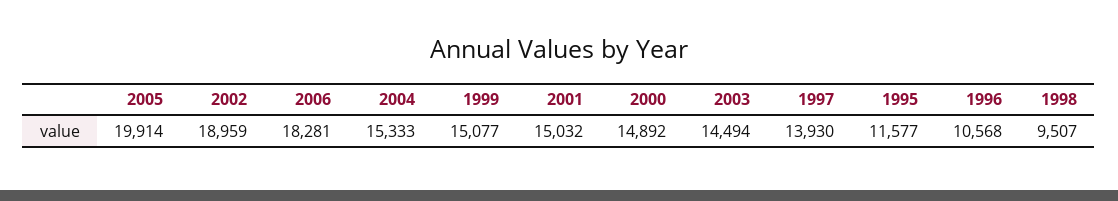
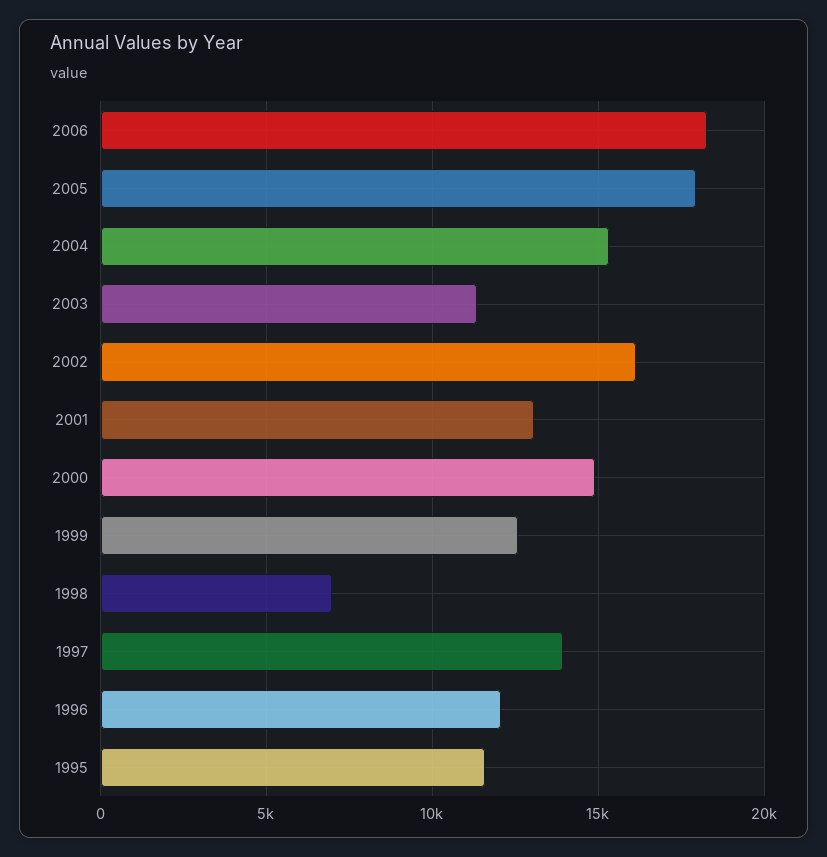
  {
-   "2005": 19914,
+   "2005": 18000,
-   "2002": 18959,
+   "2002": 16000,
    "2006": 18281,
    "2004": 15333,
-   "1999": 15077,
+   "1999": 12500,
-   "2001": 15032,
+   "2001": 13000,
    "2000": 14892,
-   "2003": 14494,
+   "2003": 11500,
    "1997": 13930,
    "1995": 11577,
-   "1996": 10568,
+   "1996": 12000,
-   "1998": 9507
+   "1998": 7000
  }

